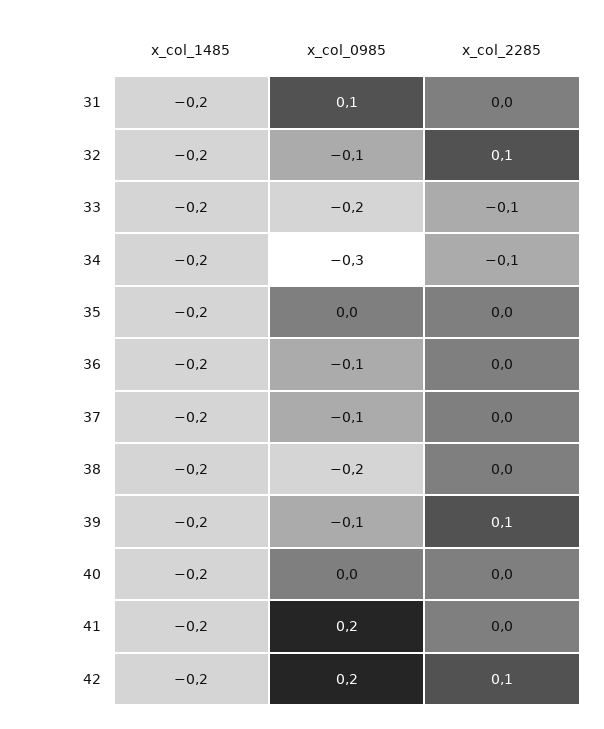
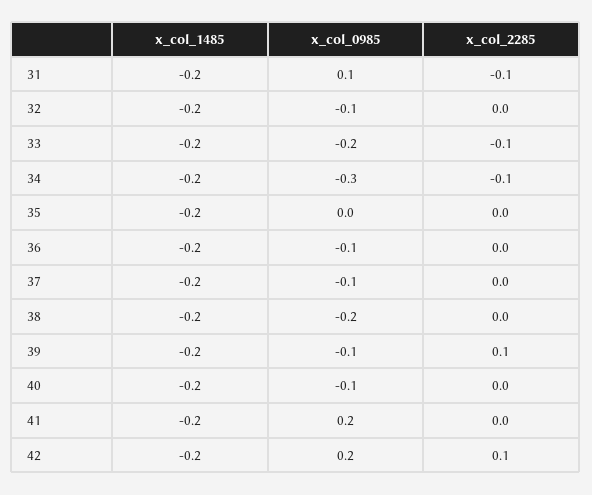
  {
    "x_col_1485": {
      "31": -0.2,
      "32": -0.2,
      "33": -0.2,
      "34": -0.2,
      "35": -0.2,
      "36": -0.2,
      "37": -0.2,
      "38": -0.2,
      "39": -0.2,
      "40": -0.2,
      "41": -0.2,
      "42": -0.2
    },
    "x_col_0985": {
      "31": 0.1,
      "32": -0.1,
      "33": -0.2,
      "34": -0.3,
      "35": 0,
      "36": -0.1,
      "37": -0.1,
      "38": -0.2,
      "39": -0.1,
-     "40": 0,
+     "40": -0.1,
      "41": 0.2,
      "42": 0.2
    },
    "x_col_2285": {
-     "31": 0,
+     "31": -0.1,
-     "32": 0.1,
+     "32": 0,
      "33": -0.1,
      "34": -0.1,
      "35": 0,
      "36": 0,
      "37": 0,
      "38": 0,
      "39": 0.1,
      "40": 0,
      "41": 0,
      "42": 0.1
    }
  }

